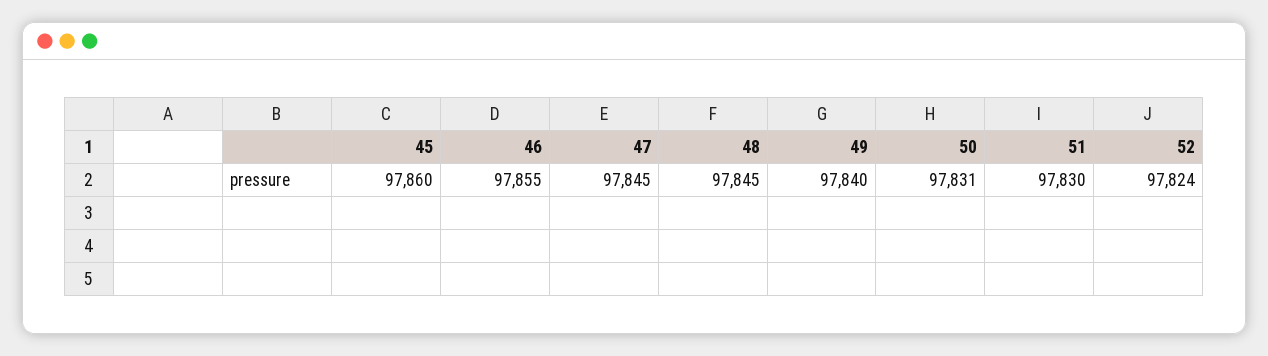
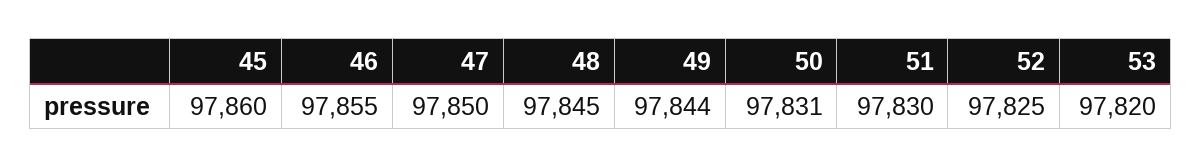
  {
    "45": 97860,
    "46": 97855,
-   "47": 97845,
+   "47": 97850,
    "48": 97845,
-   "49": 97840,
+   "49": 97844,
    "50": 97831,
    "51": 97830,
-   "52": 97824
+   "52": 97825,
+   "53": 97820
  }

